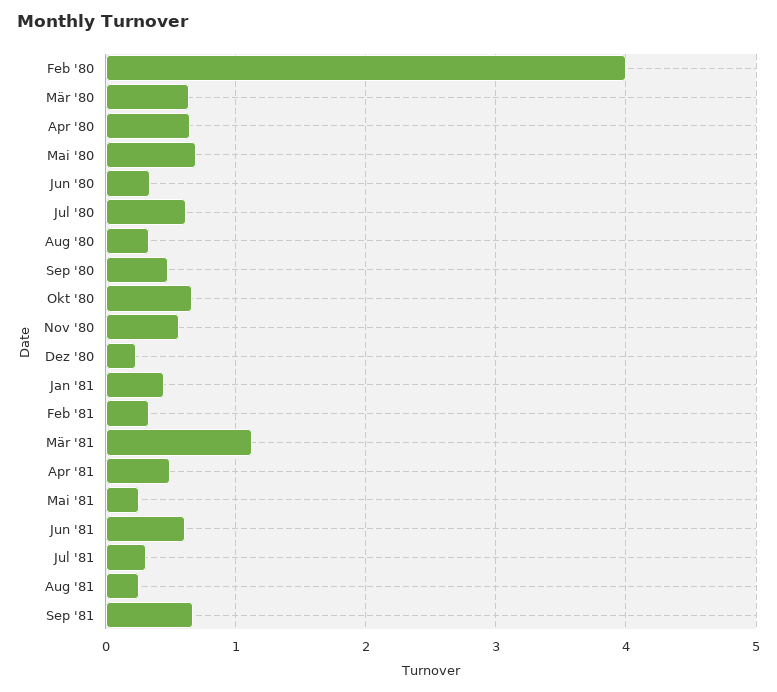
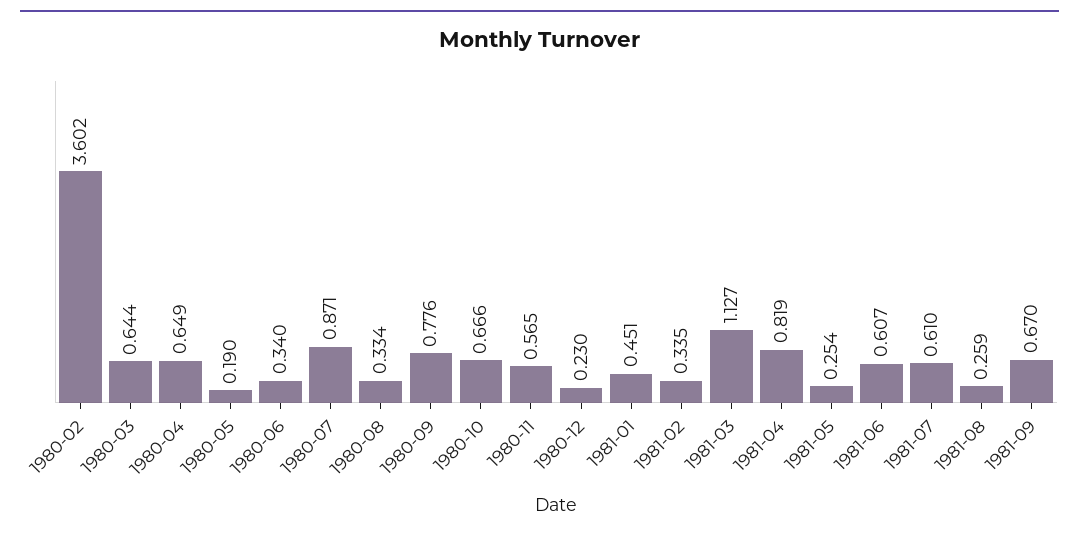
  {
-   "Feb '80": 4,
+   "Feb '80": 3.602,
    "Mär '80": 0.644,
    "Apr '80": 0.649,
-   "Mai '80": 0.7,
+   "Mai '80": 0.19,
    "Jun '80": 0.34,
-   "Jul '80": 0.6,
+   "Jul '80": 0.871,
    "Aug '80": 0.334,
-   "Sep '80": 0.5,
+   "Sep '80": 0.776,
    "Okt '80": 0.666,
    "Nov '80": 0.565,
    "Dez '80": 0.23,
    "Jan '81": 0.451,
    "Feb '81": 0.335,
    "Mär '81": 1.127,
-   "Apr '81": 0.5,
+   "Apr '81": 0.819,
    "Mai '81": 0.254,
    "Jun '81": 0.607,
-   "Jul '81": 0.3,
+   "Jul '81": 0.61,
    "Aug '81": 0.259,
    "Sep '81": 0.67
  }

